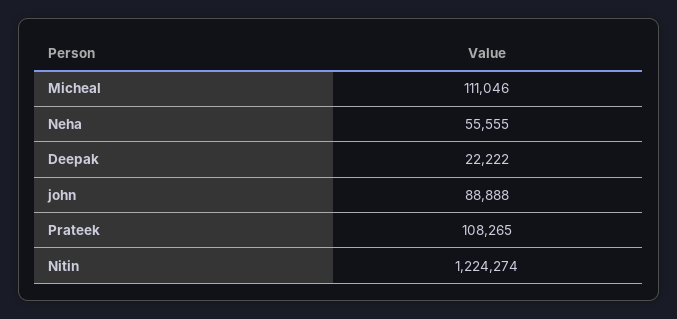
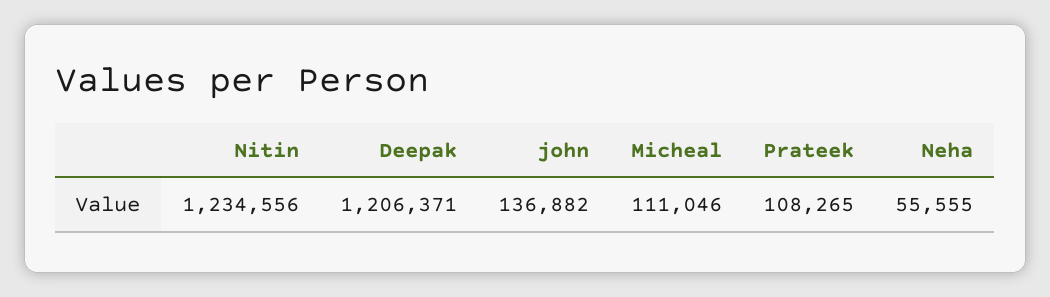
  {
    "Micheal": 111046,
    "Neha": 55555,
-   "Deepak": 22222,
+   "Deepak": 1206371,
-   "john": 88888,
+   "john": 136882,
    "Prateek": 108265,
-   "Nitin": 1224274
+   "Nitin": 1234556
  }

